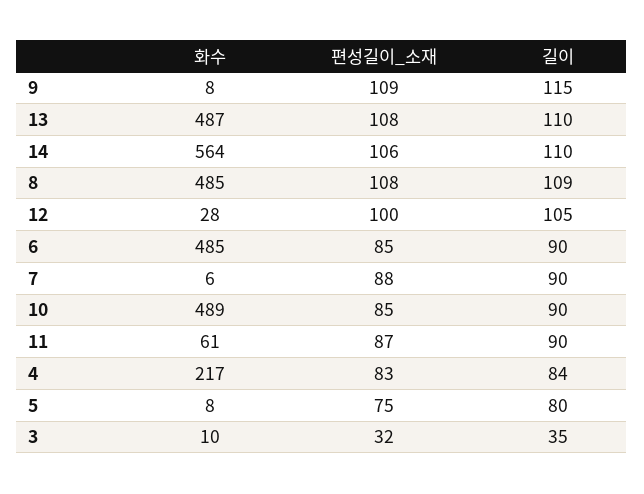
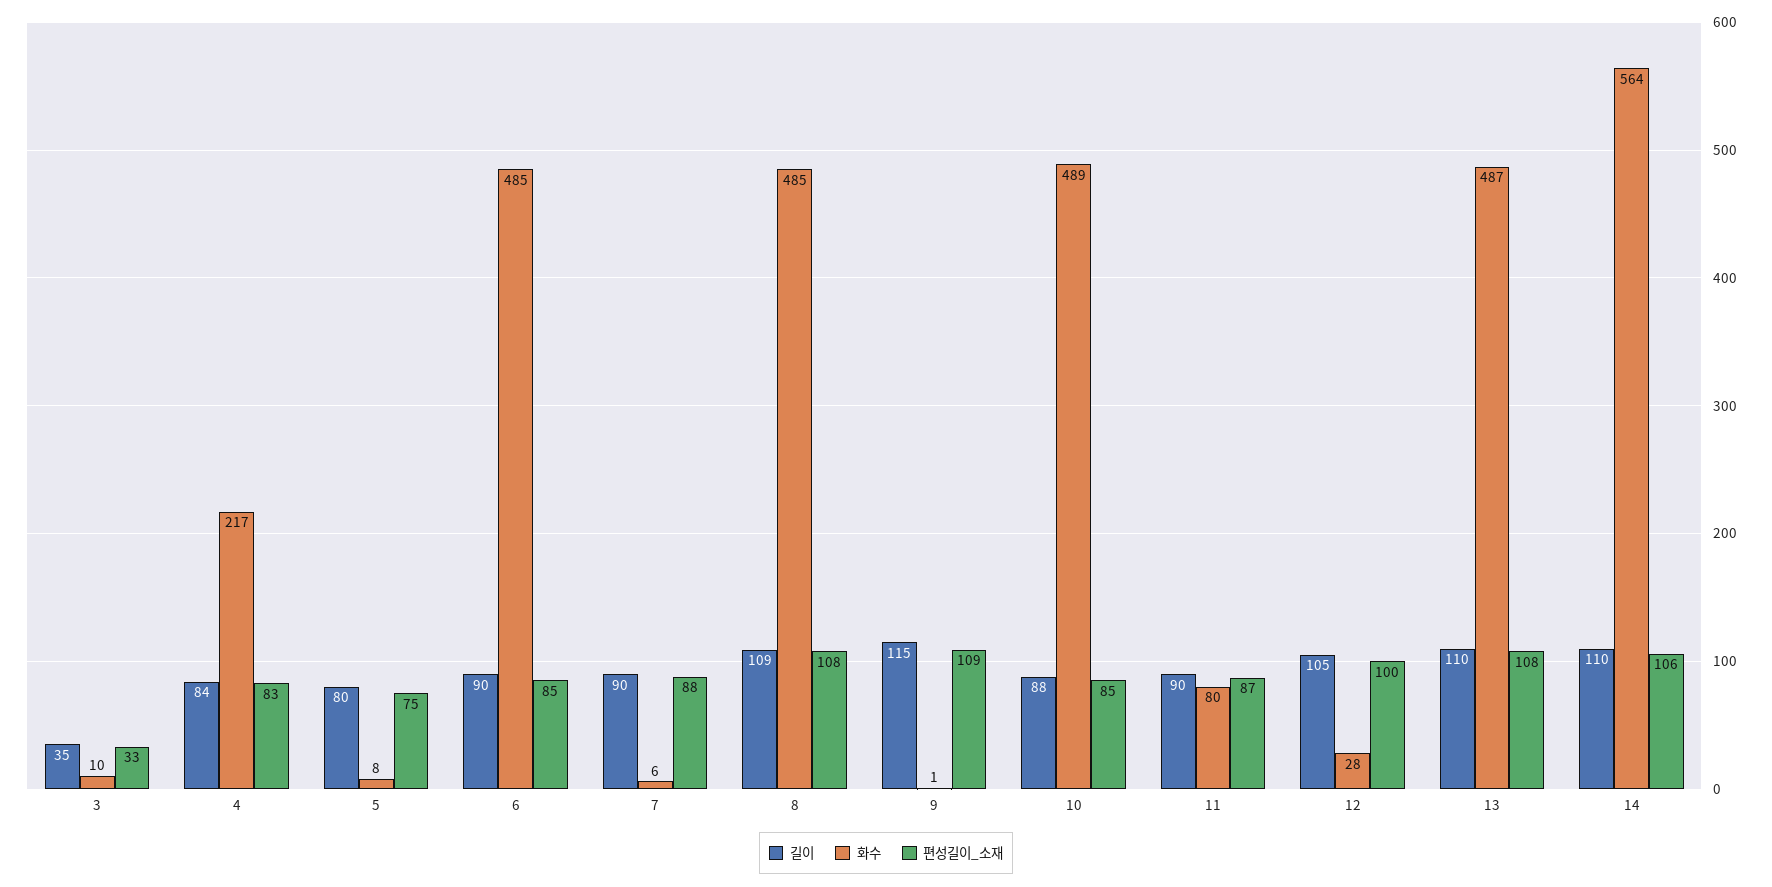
  {
    "화수": {
-     "9": 8,
+     "9": 1,
      "13": 487,
      "14": 564,
      "8": 485,
      "12": 28,
      "6": 485,
      "7": 6,
      "10": 489,
-     "11": 61,
+     "11": 80,
      "4": 217,
      "5": 8,
      "3": 10
    },
    "편성길이_소재": {
      "9": 109,
      "13": 108,
      "14": 106,
      "8": 108,
      "12": 100,
      "6": 85,
      "7": 88,
      "10": 85,
      "11": 87,
      "4": 83,
      "5": 75,
-     "3": 32
+     "3": 33
    },
    "길이": {
      "9": 115,
      "13": 110,
      "14": 110,
      "8": 109,
      "12": 105,
      "6": 90,
      "7": 90,
-     "10": 90,
+     "10": 88,
      "11": 90,
      "4": 84,
      "5": 80,
      "3": 35
    }
  }

